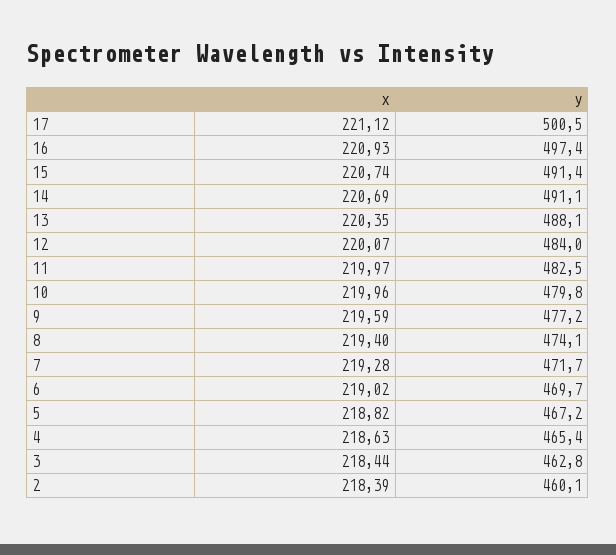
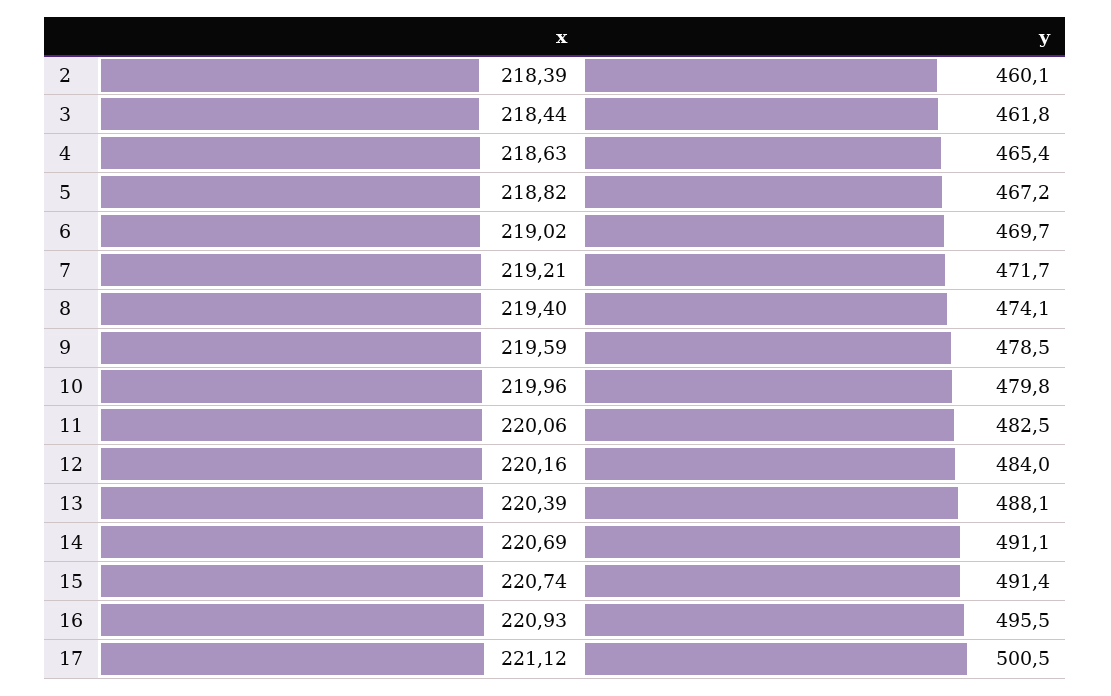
  {
    "x": {
      "17": 221.12,
      "16": 220.93,
      "15": 220.74,
      "14": 220.69,
-     "13": 220.35,
+     "13": 220.39,
-     "12": 220.07,
+     "12": 220.16,
-     "11": 219.97,
+     "11": 220.06,
      "10": 219.96,
      "9": 219.59,
      "8": 219.4,
-     "7": 219.28,
+     "7": 219.21,
      "6": 219.02,
      "5": 218.82,
      "4": 218.63,
      "3": 218.44,
      "2": 218.39
    },
    "y": {
      "17": 500.5,
-     "16": 497.4,
+     "16": 495.5,
      "15": 491.4,
      "14": 491.1,
      "13": 488.1,
      "12": 484,
      "11": 482.5,
      "10": 479.8,
-     "9": 477.2,
+     "9": 478.5,
      "8": 474.1,
      "7": 471.7,
      "6": 469.7,
      "5": 467.2,
      "4": 465.4,
-     "3": 462.8,
+     "3": 461.8,
      "2": 460.1
    }
  }

